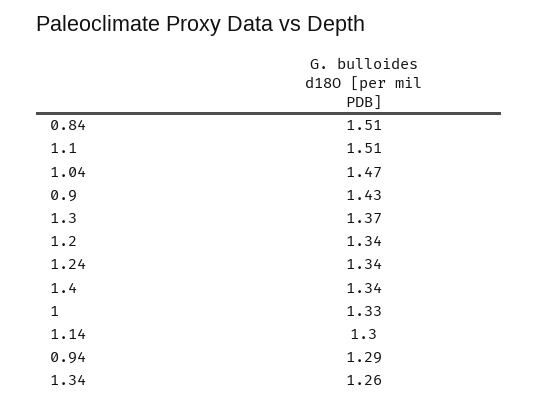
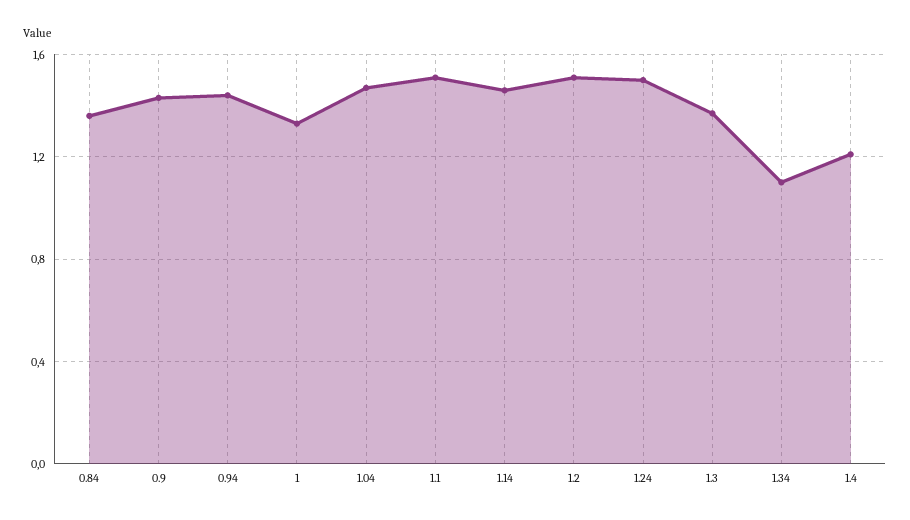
  {
-   "0.84": 1.51,
+   "0.84": 1.35,
    "1.1": 1.51,
    "1.04": 1.47,
    "0.9": 1.43,
    "1.3": 1.37,
-   "1.2": 1.34,
+   "1.2": 1.5,
-   "1.24": 1.34,
+   "1.24": 1.5,
-   "1.4": 1.34,
+   "1.4": 1.2,
    "1": 1.33,
-   "1.14": 1.3,
+   "1.14": 1.45,
-   "0.94": 1.29,
+   "0.94": 1.45,
-   "1.34": 1.26
+   "1.34": 1.1
  }

